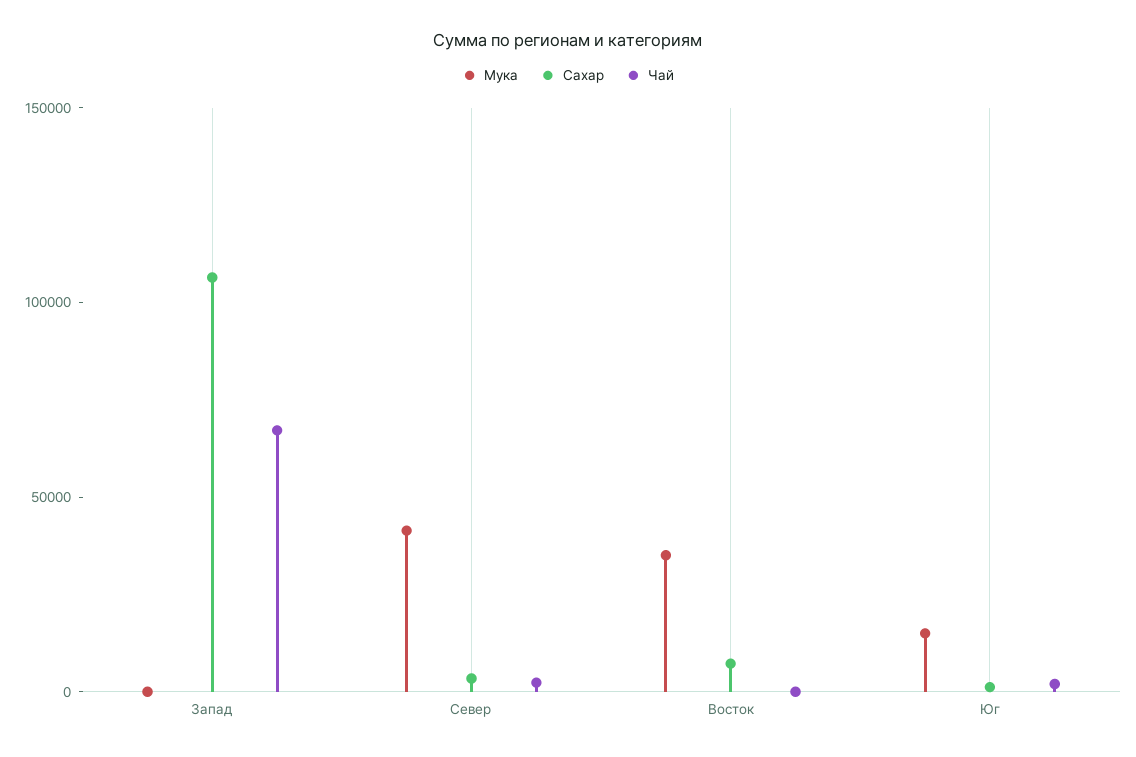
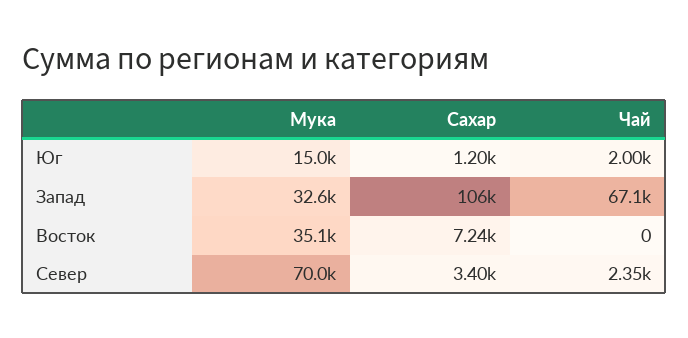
  {
    "Мука": {
-     "Запад": 0,
+     "Запад": 32600,
-     "Север": 40000,
+     "Север": 70000,
      "Восток": 35100,
      "Юг": 15000
    },
    "Сахар": {
      "Запад": 106000,
      "Север": 3400,
      "Восток": 7240,
      "Юг": 1200
    },
    "Чай": {
      "Запад": 67100,
      "Север": 2350,
      "Восток": 0,
      "Юг": 2000
    }
  }

